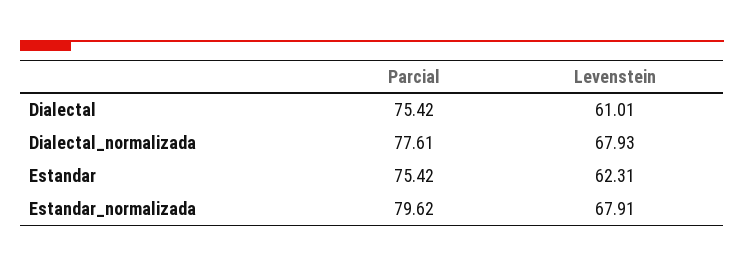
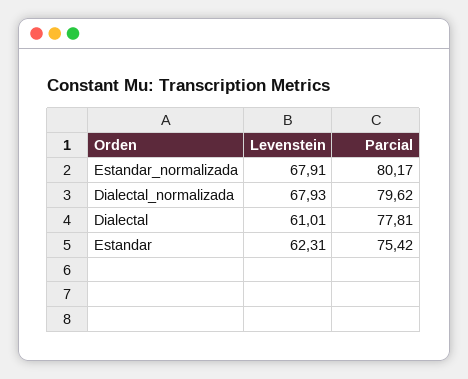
  {
    "Parcial": {
-     "Dialectal": 75.42,
+     "Dialectal": 77.81,
-     "Dialectal_normalizada": 77.61,
+     "Dialectal_normalizada": 79.62,
      "Estandar": 75.42,
-     "Estandar_normalizada": 79.62
+     "Estandar_normalizada": 80.17
    },
    "Levenstein": {
      "Dialectal": 61.01,
      "Dialectal_normalizada": 67.93,
      "Estandar": 62.31,
      "Estandar_normalizada": 67.91
    }
  }

